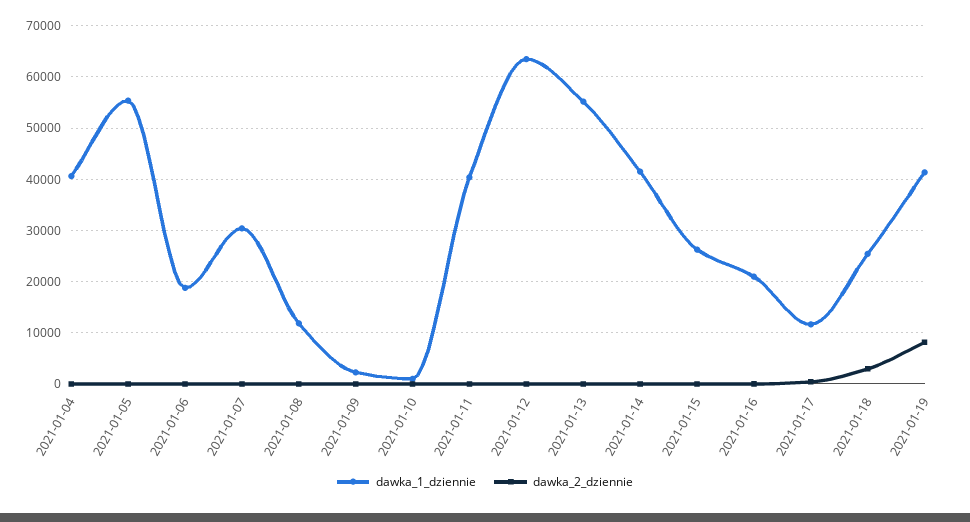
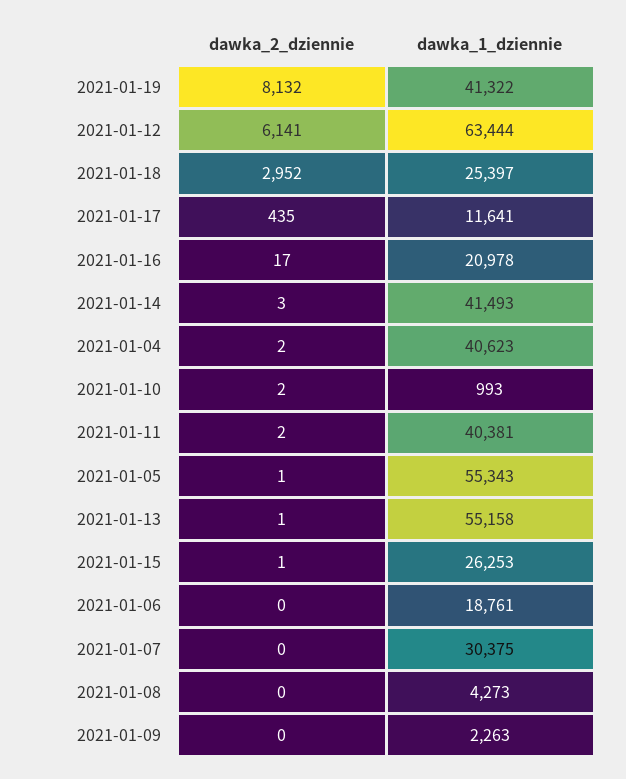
  {
    "dawka_1_dziennie": {
      "2021-01-04": 40623,
      "2021-01-05": 55343,
      "2021-01-06": 18761,
      "2021-01-07": 30375,
-     "2021-01-08": 12000,
+     "2021-01-08": 4273,
      "2021-01-09": 2263,
      "2021-01-10": 993,
      "2021-01-11": 40381,
      "2021-01-12": 63444,
      "2021-01-13": 55158,
      "2021-01-14": 41493,
      "2021-01-15": 26253,
      "2021-01-16": 20978,
      "2021-01-17": 11641,
      "2021-01-18": 25397,
      "2021-01-19": 41322
    },
    "dawka_2_dziennie": {
      "2021-01-04": 2,
      "2021-01-05": 1,
      "2021-01-06": 0,
      "2021-01-07": 0,
      "2021-01-08": 0,
      "2021-01-09": 0,
      "2021-01-10": 2,
      "2021-01-11": 2,
-     "2021-01-12": 0,
+     "2021-01-12": 6141,
      "2021-01-13": 1,
      "2021-01-14": 3,
      "2021-01-15": 1,
      "2021-01-16": 17,
      "2021-01-17": 435,
      "2021-01-18": 2952,
      "2021-01-19": 8132
    }
  }

